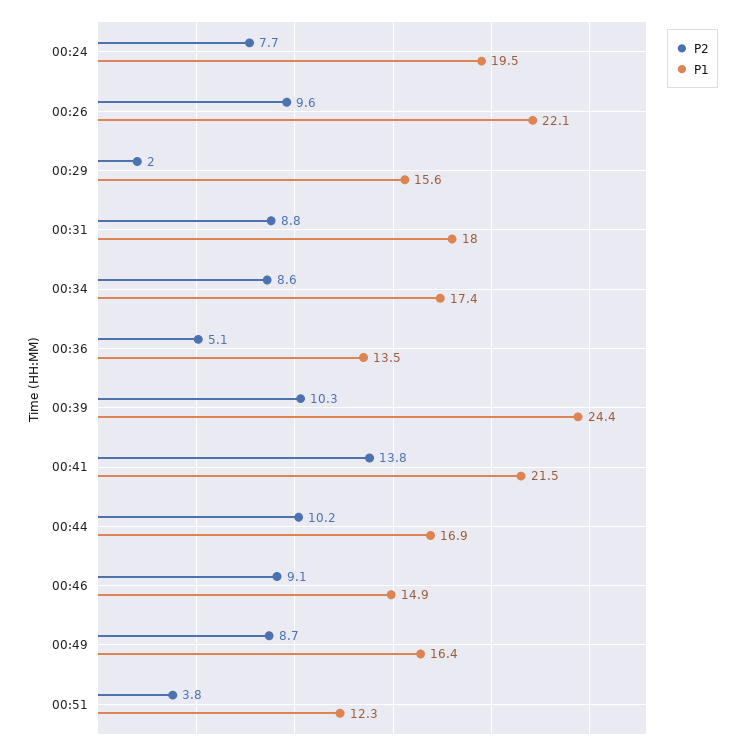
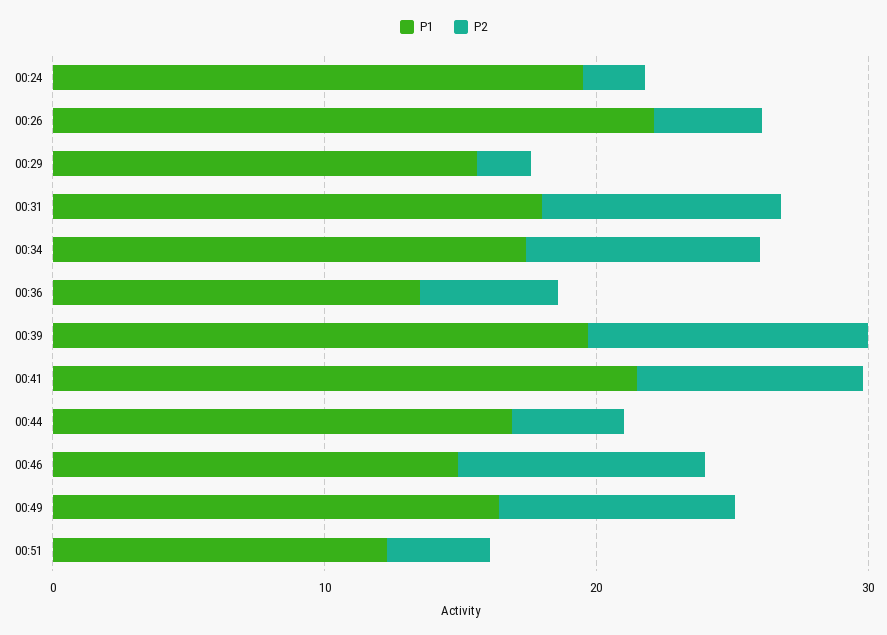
  {
    "P2": {
-     "00:24": 7.7,
+     "00:24": 2,
-     "00:26": 9.6,
+     "00:26": 4,
      "00:29": 2,
      "00:31": 8.8,
      "00:34": 8.6,
      "00:36": 5.1,
      "00:39": 10.3,
-     "00:41": 13.8,
+     "00:41": 8,
-     "00:44": 10.2,
+     "00:44": 4,
      "00:46": 9.1,
      "00:49": 8.7,
      "00:51": 3.8
    },
    "P1": {
      "00:24": 19.5,
      "00:26": 22.1,
      "00:29": 15.6,
      "00:31": 18,
      "00:34": 17.4,
      "00:36": 13.5,
-     "00:39": 24.4,
+     "00:39": 20,
      "00:41": 21.5,
      "00:44": 16.9,
      "00:46": 14.9,
      "00:49": 16.4,
      "00:51": 12.3
    }
  }

